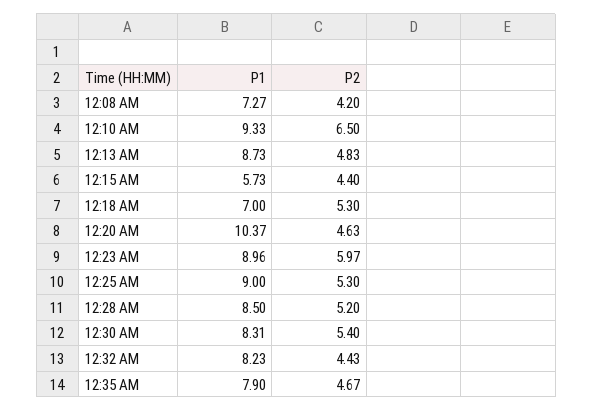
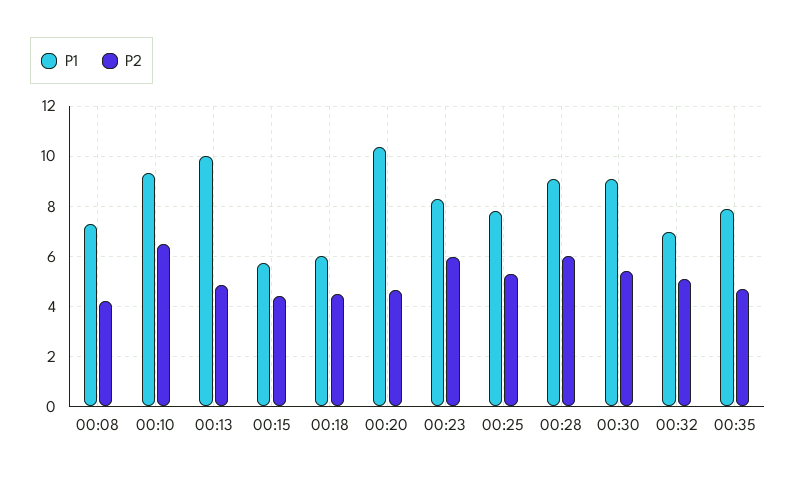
  {
    "P1": {
      "12:08 AM": 7.27,
      "12:10 AM": 9.33,
-     "12:13 AM": 8.73,
+     "12:13 AM": 10,
      "12:15 AM": 5.73,
-     "12:18 AM": 7,
+     "12:18 AM": 6,
      "12:20 AM": 10.37,
-     "12:23 AM": 8.96,
+     "12:23 AM": 8.25,
-     "12:25 AM": 9,
+     "12:25 AM": 7.75,
-     "12:28 AM": 8.5,
+     "12:28 AM": 9,
-     "12:30 AM": 8.31,
+     "12:30 AM": 9,
-     "12:32 AM": 8.23,
+     "12:32 AM": 7,
      "12:35 AM": 7.9
    },
    "P2": {
      "12:08 AM": 4.2,
      "12:10 AM": 6.5,
      "12:13 AM": 4.83,
      "12:15 AM": 4.4,
-     "12:18 AM": 5.3,
+     "12:18 AM": 4.5,
      "12:20 AM": 4.63,
      "12:23 AM": 5.97,
      "12:25 AM": 5.3,
-     "12:28 AM": 5.2,
+     "12:28 AM": 6,
      "12:30 AM": 5.4,
-     "12:32 AM": 4.43,
+     "12:32 AM": 5,
      "12:35 AM": 4.67
    }
  }

